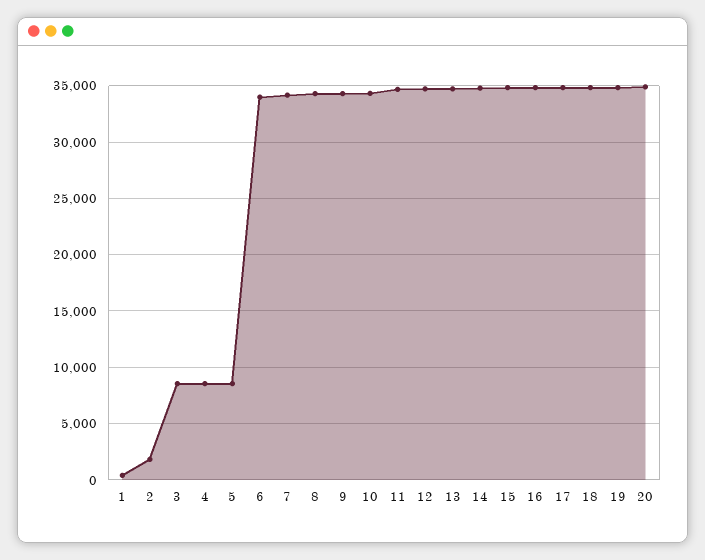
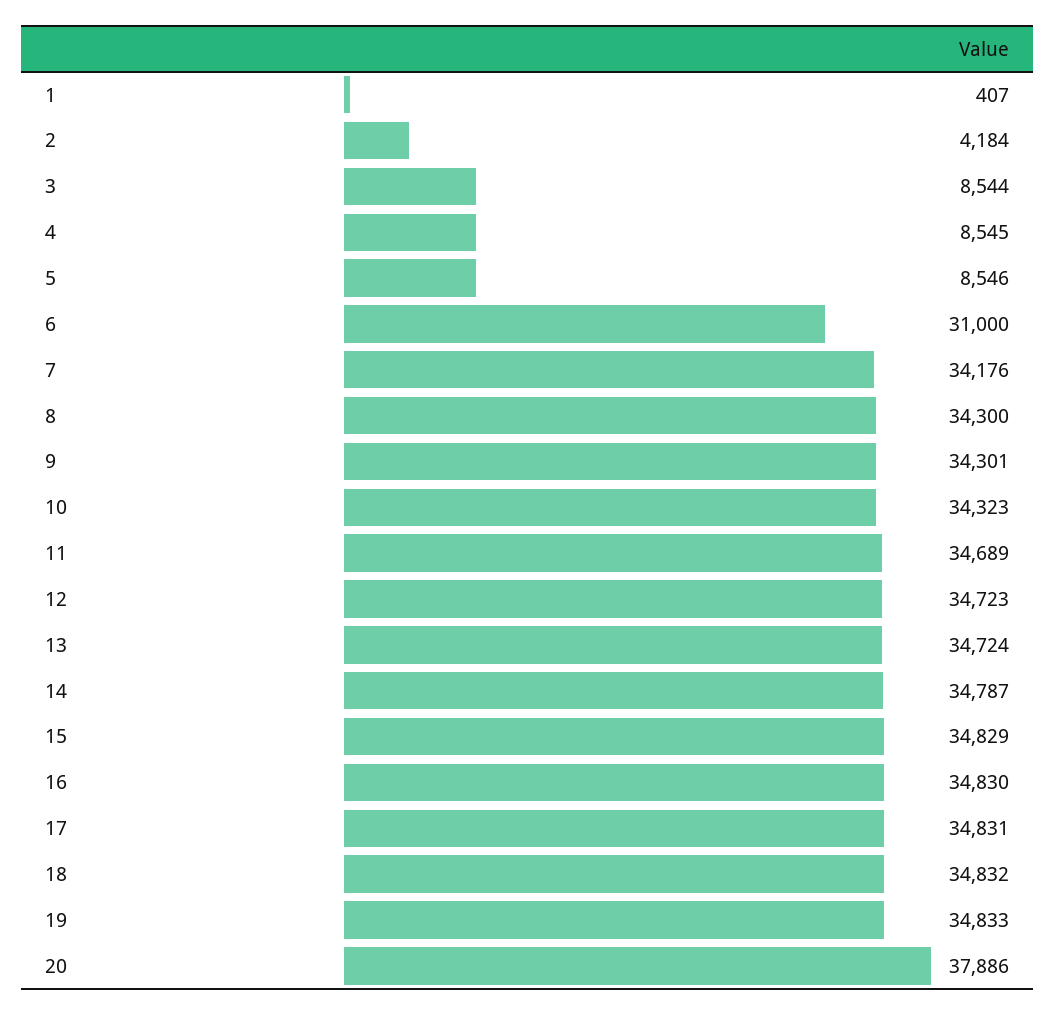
  {
    "1": 407,
-   "2": 2000,
+   "2": 4184,
    "3": 8544,
    "4": 8545,
    "5": 8546,
-   "6": 34000,
+   "6": 31000,
    "7": 34176,
    "8": 34300,
    "9": 34301,
    "10": 34323,
    "11": 34689,
    "12": 34723,
    "13": 34724,
    "14": 34787,
    "15": 34829,
    "16": 34830,
    "17": 34831,
    "18": 34832,
    "19": 34833,
-   "20": 35000
+   "20": 37886
  }

